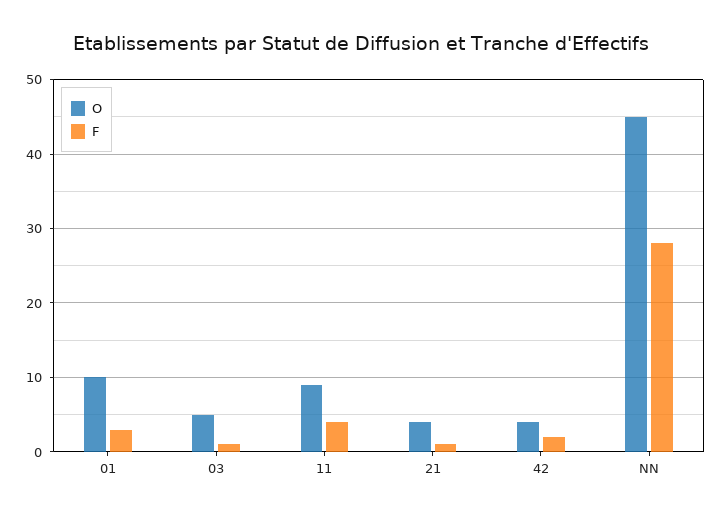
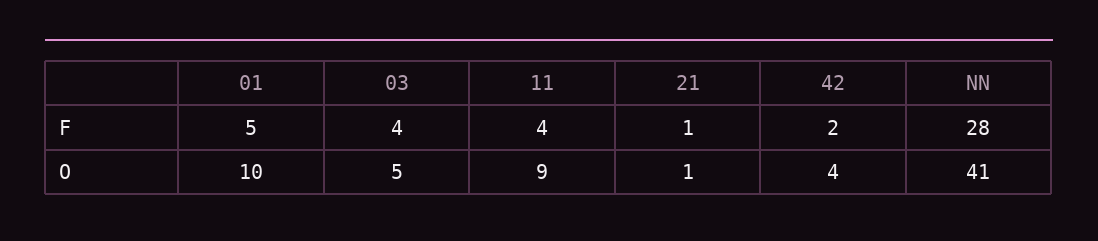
  {
    "O": {
      "01": 10,
      "03": 5,
      "11": 9,
-     "21": 4,
+     "21": 1,
      "42": 4,
-     "NN": 45
+     "NN": 41
    },
    "F": {
-     "01": 3,
+     "01": 5,
-     "03": 1,
+     "03": 4,
      "11": 4,
      "21": 1,
      "42": 2,
      "NN": 28
    }
  }

